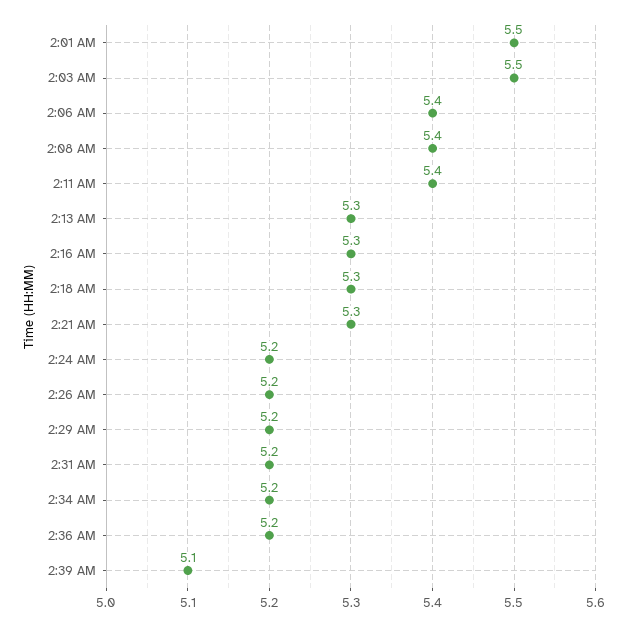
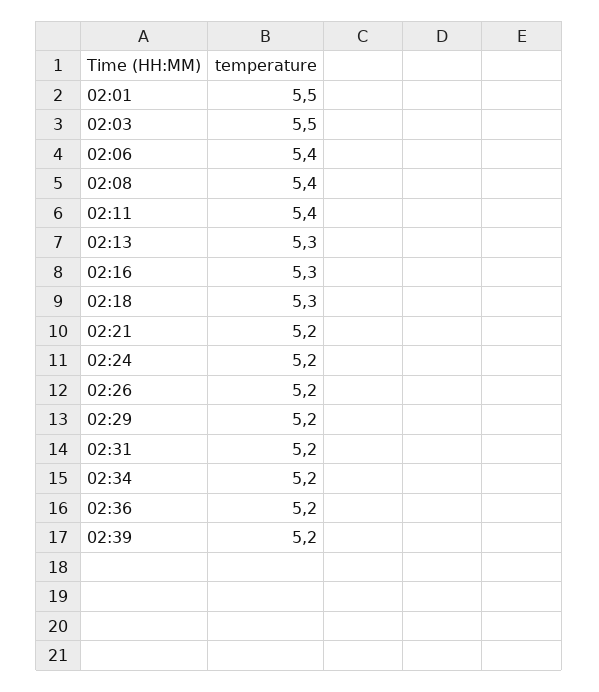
  {
    "2:01 AM": 5.5,
    "2:03 AM": 5.5,
    "2:06 AM": 5.4,
    "2:08 AM": 5.4,
    "2:11 AM": 5.4,
    "2:13 AM": 5.3,
    "2:16 AM": 5.3,
    "2:18 AM": 5.3,
-   "2:21 AM": 5.3,
+   "2:21 AM": 5.2,
    "2:24 AM": 5.2,
    "2:26 AM": 5.2,
    "2:29 AM": 5.2,
    "2:31 AM": 5.2,
    "2:34 AM": 5.2,
    "2:36 AM": 5.2,
-   "2:39 AM": 5.1
+   "2:39 AM": 5.2
  }

